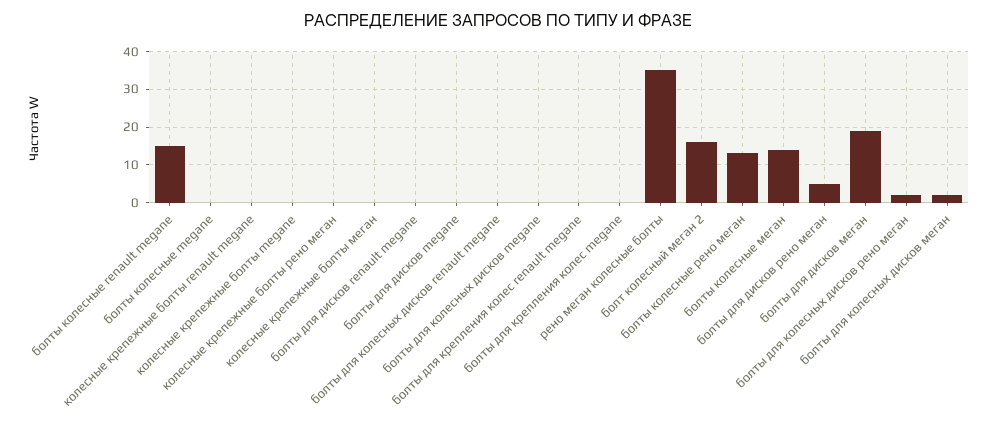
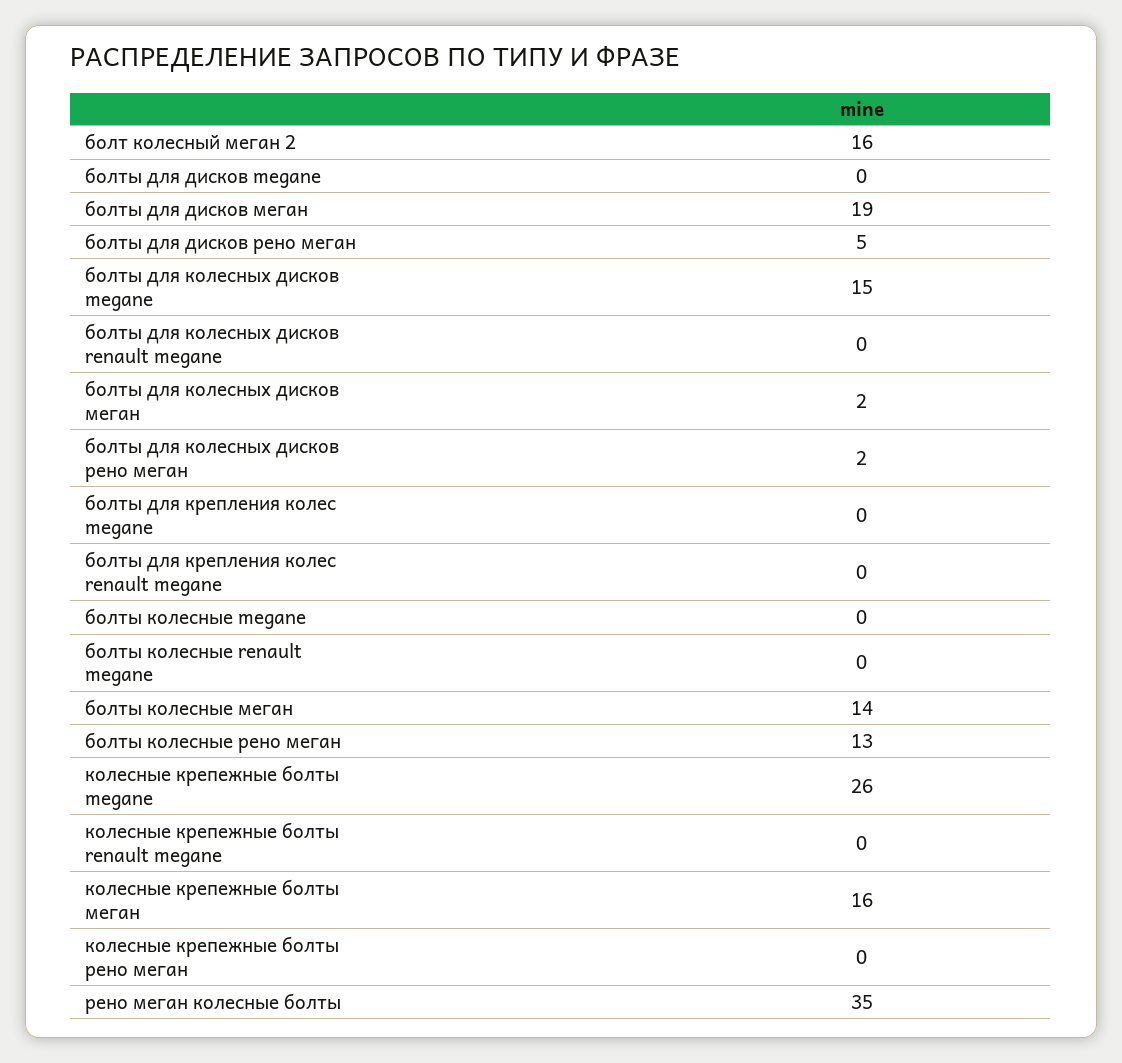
  {
-   "болты колесные renault megane": 15,
+   "болты колесные renault megane": 0,
    "болты колесные megane": 0,
    "колесные крепежные болты renault megane": 0,
-   "колесные крепежные болты megane": 0,
+   "колесные крепежные болты megane": 26,
    "колесные крепежные болты рено меган": 0,
-   "колесные крепежные болты меган": 0,
+   "колесные крепежные болты меган": 16,
-   "болты для дисков renault megane": 0,
    "болты для дисков megane": 0,
    "болты для колесных дисков renault megane": 0,
-   "болты для колесных дисков megane": 0,
+   "болты для колесных дисков megane": 15,
    "болты для крепления колес renault megane": 0,
    "болты для крепления колес megane": 0,
    "рено меган колесные болты": 35,
    "болт колесный меган 2": 16,
    "болты колесные рено меган": 13,
    "болты колесные меган": 14,
    "болты для дисков рено меган": 5,
    "болты для дисков меган": 19,
    "болты для колесных дисков рено меган": 2,
    "болты для колесных дисков меган": 2
  }

